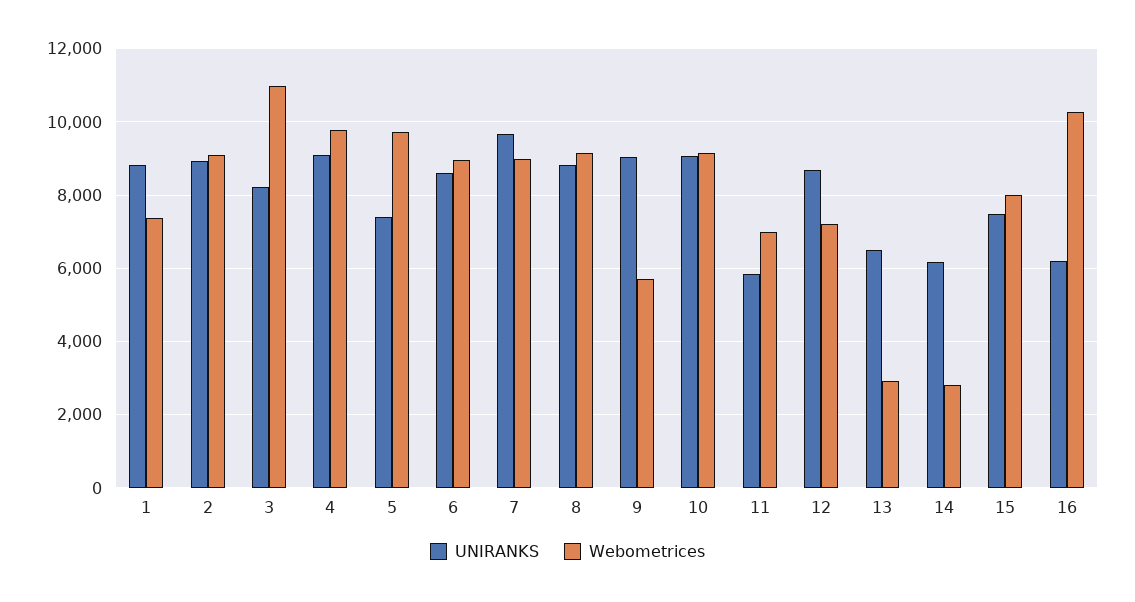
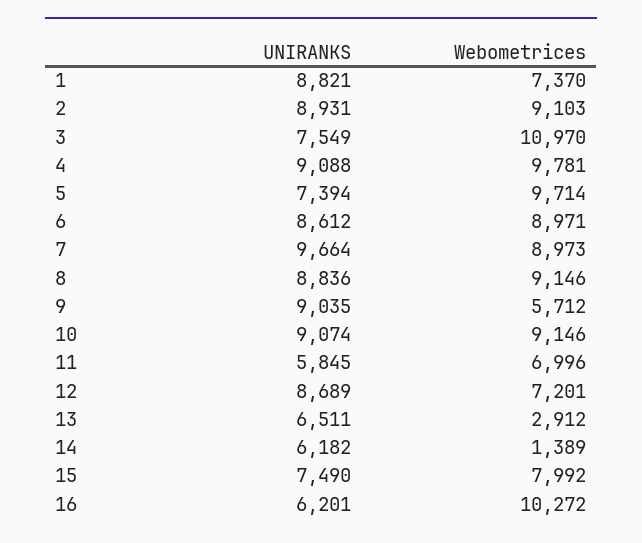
  {
    "UNIRANKS": {
      "1": 8821,
      "2": 8931,
-     "3": 8200,
+     "3": 7549,
      "4": 9088,
      "5": 7394,
      "6": 8612,
      "7": 9664,
      "8": 8836,
      "9": 9035,
      "10": 9074,
      "11": 5845,
      "12": 8689,
      "13": 6511,
      "14": 6182,
      "15": 7490,
      "16": 6201
    },
    "Webometrices": {
      "1": 7370,
      "2": 9103,
      "3": 10970,
      "4": 9781,
      "5": 9714,
      "6": 8971,
      "7": 8973,
      "8": 9146,
      "9": 5712,
      "10": 9146,
      "11": 6996,
      "12": 7201,
      "13": 2912,
-     "14": 2800,
+     "14": 1389,
      "15": 7992,
      "16": 10272
    }
  }

